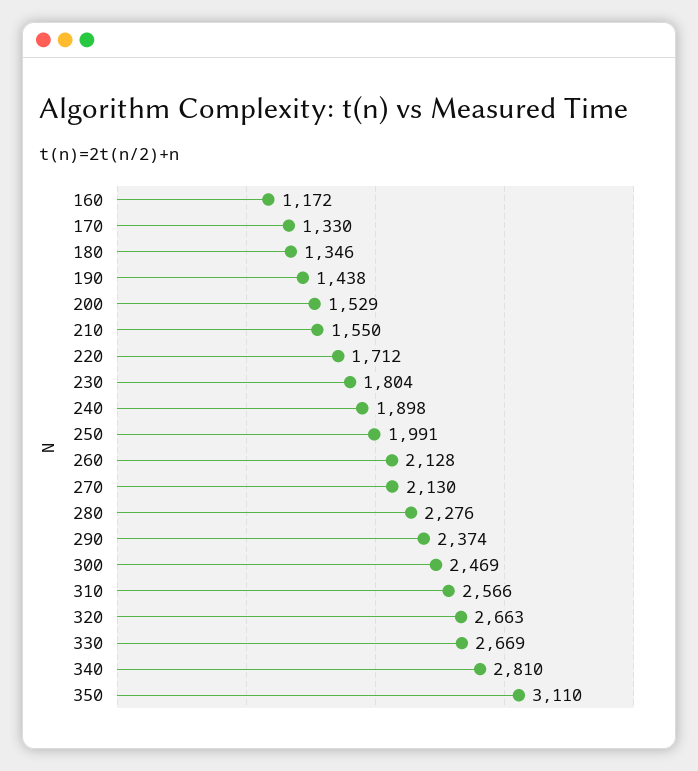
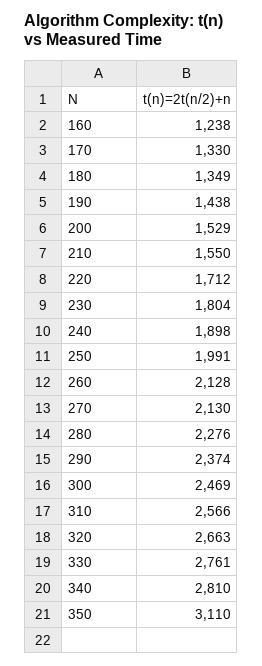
  {
-   "160": 1172,
+   "160": 1238,
    "170": 1330,
-   "180": 1346,
+   "180": 1349,
    "190": 1438,
    "200": 1529,
    "210": 1550,
    "220": 1712,
    "230": 1804,
    "240": 1898,
    "250": 1991,
    "260": 2128,
    "270": 2130,
    "280": 2276,
    "290": 2374,
    "300": 2469,
    "310": 2566,
    "320": 2663,
-   "330": 2669,
+   "330": 2761,
    "340": 2810,
    "350": 3110
  }

